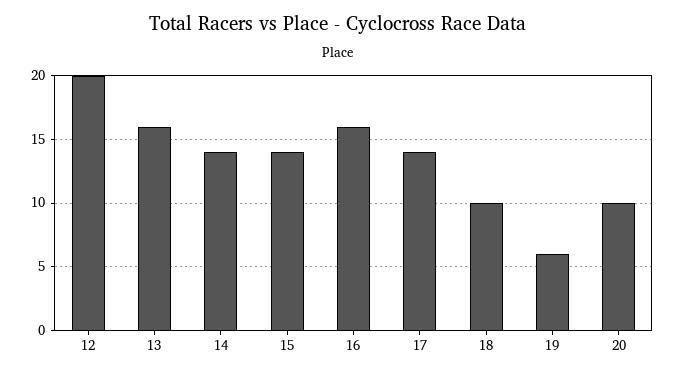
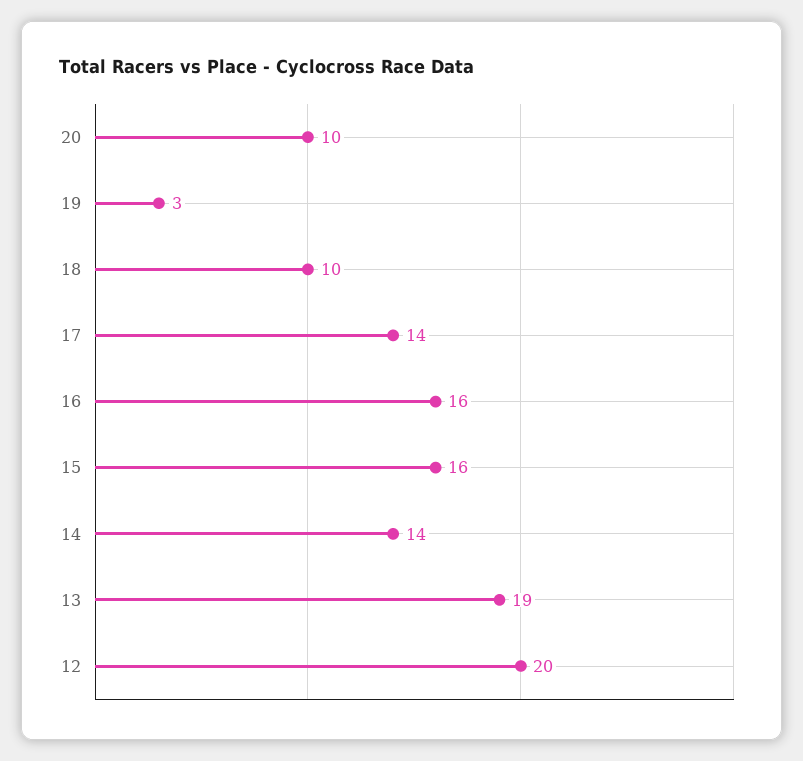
  {
    "12": 20,
-   "13": 16,
+   "13": 19,
    "14": 14,
-   "15": 14,
+   "15": 16,
    "16": 16,
    "17": 14,
    "18": 10,
-   "19": 6,
+   "19": 3,
    "20": 10
  }

